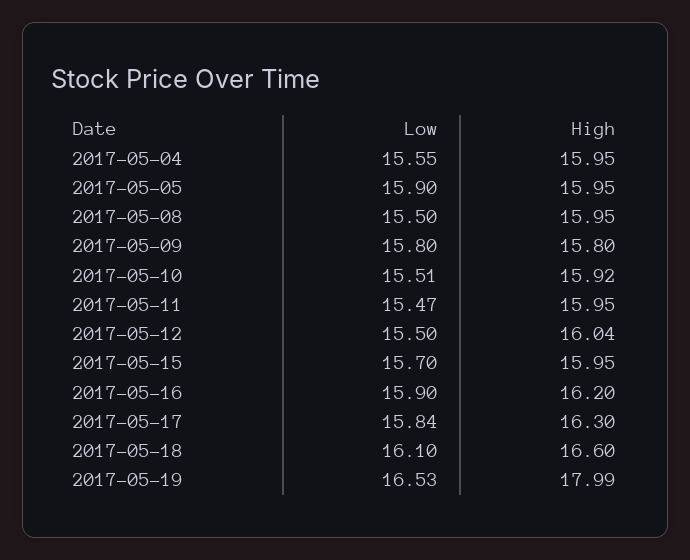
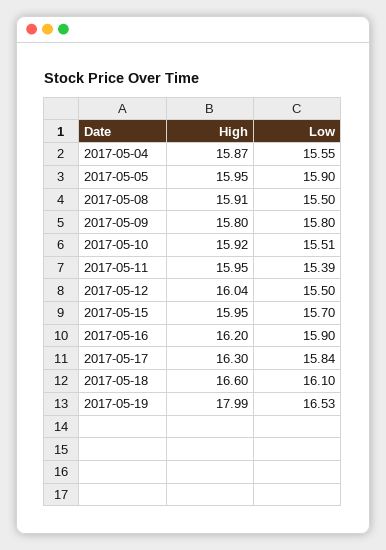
  {
    "Low": {
      "2017-05-04": 15.55,
      "2017-05-05": 15.9,
      "2017-05-08": 15.5,
      "2017-05-09": 15.8,
      "2017-05-10": 15.51,
-     "2017-05-11": 15.47,
+     "2017-05-11": 15.39,
      "2017-05-12": 15.5,
      "2017-05-15": 15.7,
      "2017-05-16": 15.9,
      "2017-05-17": 15.84,
      "2017-05-18": 16.1,
      "2017-05-19": 16.53
    },
    "High": {
-     "2017-05-04": 15.95,
+     "2017-05-04": 15.87,
      "2017-05-05": 15.95,
-     "2017-05-08": 15.95,
+     "2017-05-08": 15.91,
      "2017-05-09": 15.8,
      "2017-05-10": 15.92,
      "2017-05-11": 15.95,
      "2017-05-12": 16.04,
      "2017-05-15": 15.95,
      "2017-05-16": 16.2,
      "2017-05-17": 16.3,
      "2017-05-18": 16.6,
      "2017-05-19": 17.99
    }
  }

